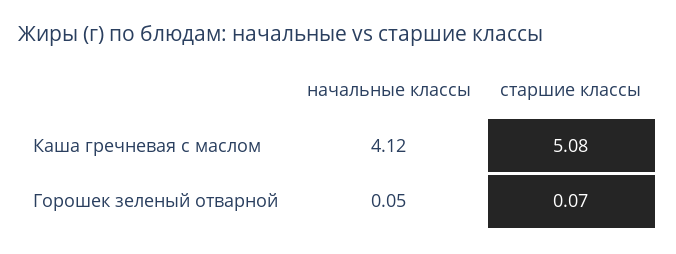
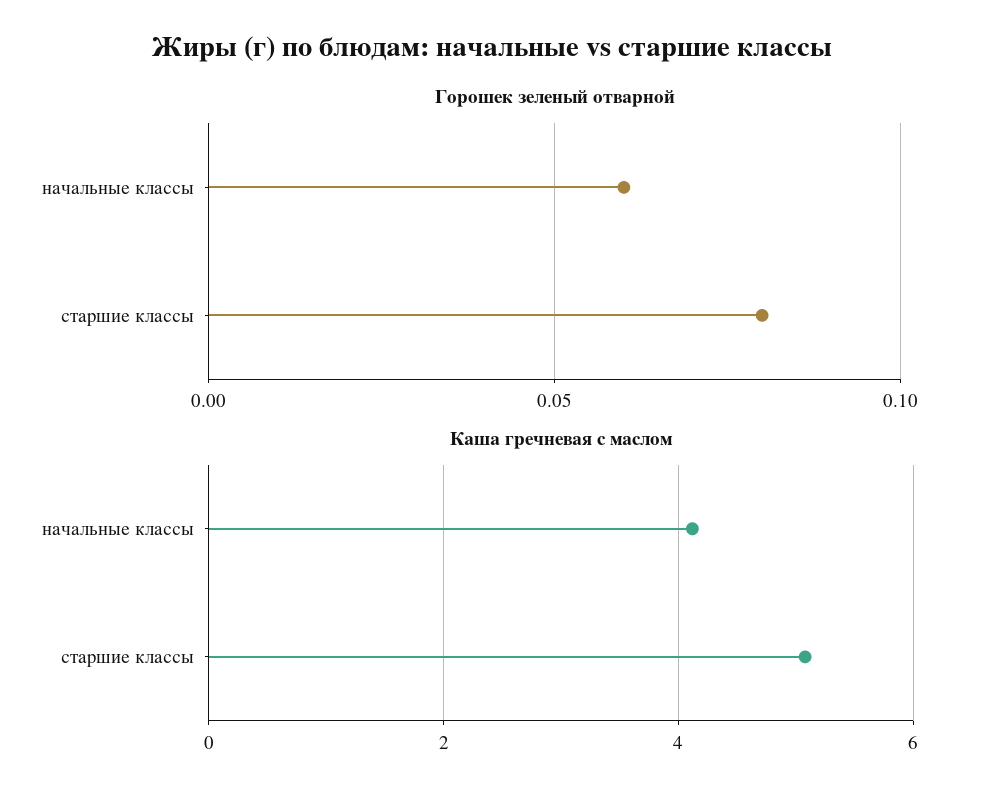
  {
    "Каша гречневая с маслом": {
      "начальные классы": 4.12,
      "старшие классы": 5.08
    },
    "Горошек зеленый отварной": {
-     "начальные классы": 0.05,
+     "начальные классы": 0.06,
-     "старшие классы": 0.07
+     "старшие классы": 0.08
    }
  }

